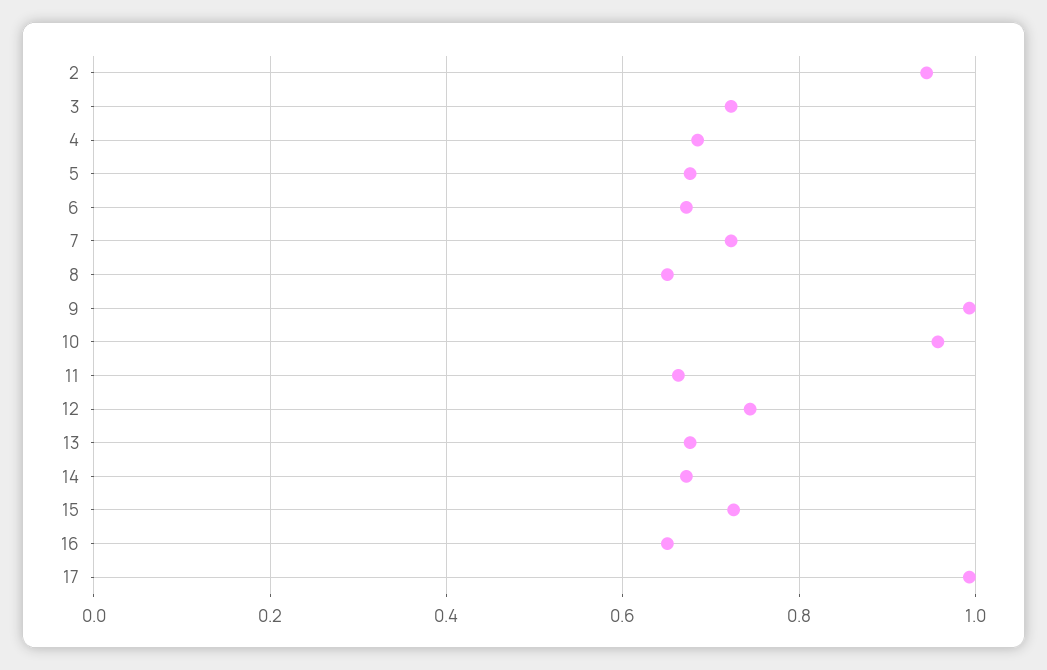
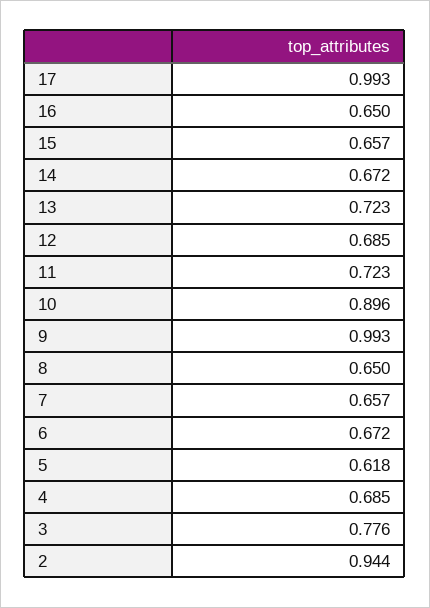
  {
    "2": 0.944,
-   "3": 0.72,
+   "3": 0.776,
    "4": 0.685,
-   "5": 0.68,
+   "5": 0.618,
    "6": 0.672,
-   "7": 0.72,
+   "7": 0.657,
    "8": 0.65,
    "9": 0.993,
-   "10": 0.96,
+   "10": 0.896,
-   "11": 0.66,
+   "11": 0.723,
-   "12": 0.74,
+   "12": 0.685,
-   "13": 0.68,
+   "13": 0.723,
    "14": 0.672,
-   "15": 0.72,
+   "15": 0.657,
    "16": 0.65,
    "17": 0.993
  }

